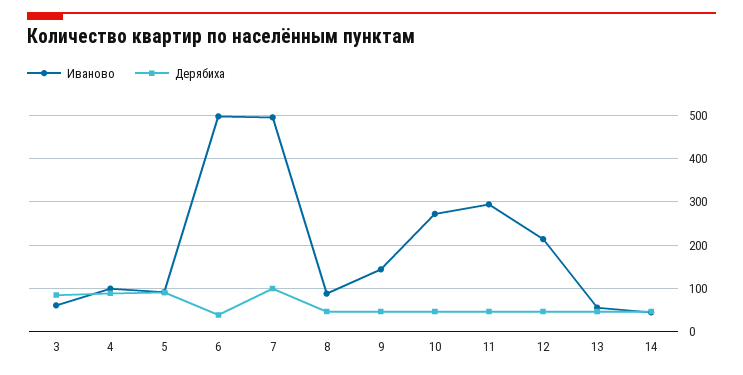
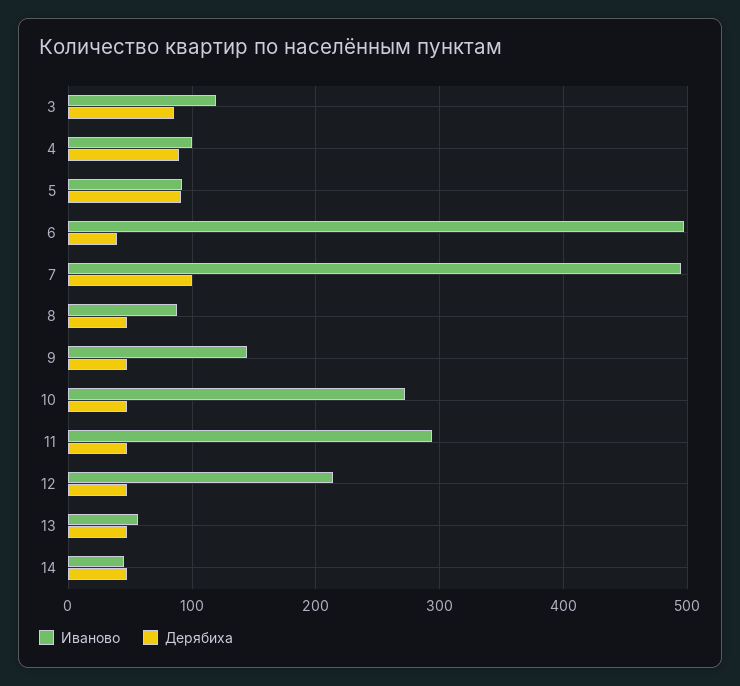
  {
    "Иваново": {
-     "3": 60,
+     "3": 120,
      "4": 100,
      "5": 90,
      "6": 500,
      "7": 500,
      "8": 90,
      "9": 140,
      "10": 270,
      "11": 290,
      "12": 210,
      "13": 60,
      "14": 50
    },
    "Дерябиха": {
      "3": 90,
      "4": 90,
      "5": 90,
      "6": 40,
      "7": 100,
      "8": 50,
      "9": 50,
      "10": 50,
      "11": 50,
      "12": 50,
      "13": 50,
      "14": 50
    }
  }

